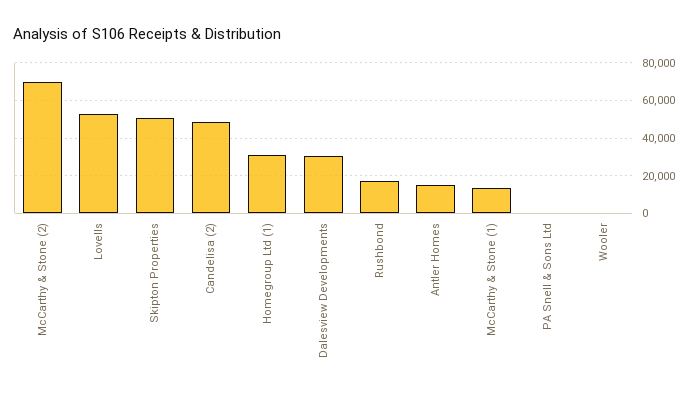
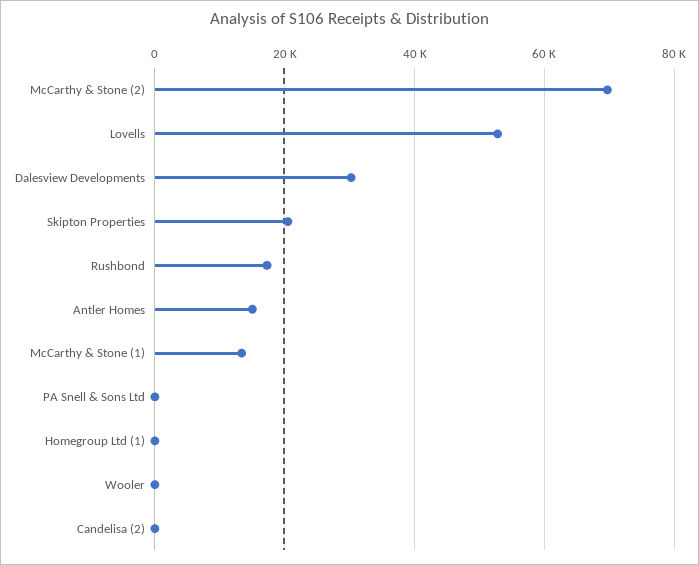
  {
    "McCarthy & Stone (2)": 70000,
    "Lovells": 52000,
-   "Skipton Properties": 50000,
+   "Skipton Properties": 20000,
-   "Candelisa (2)": 50000,
+   "Candelisa (2)": 0,
-   "Homegroup Ltd (1)": 30000,
+   "Homegroup Ltd (1)": 0,
    "Dalesview Developments": 30000,
    "Rushbond": 18000,
    "Antler Homes": 16000,
    "McCarthy & Stone (1)": 14000,
    "PA Snell & Sons Ltd": 0,
    "Wooler": 0
  }

